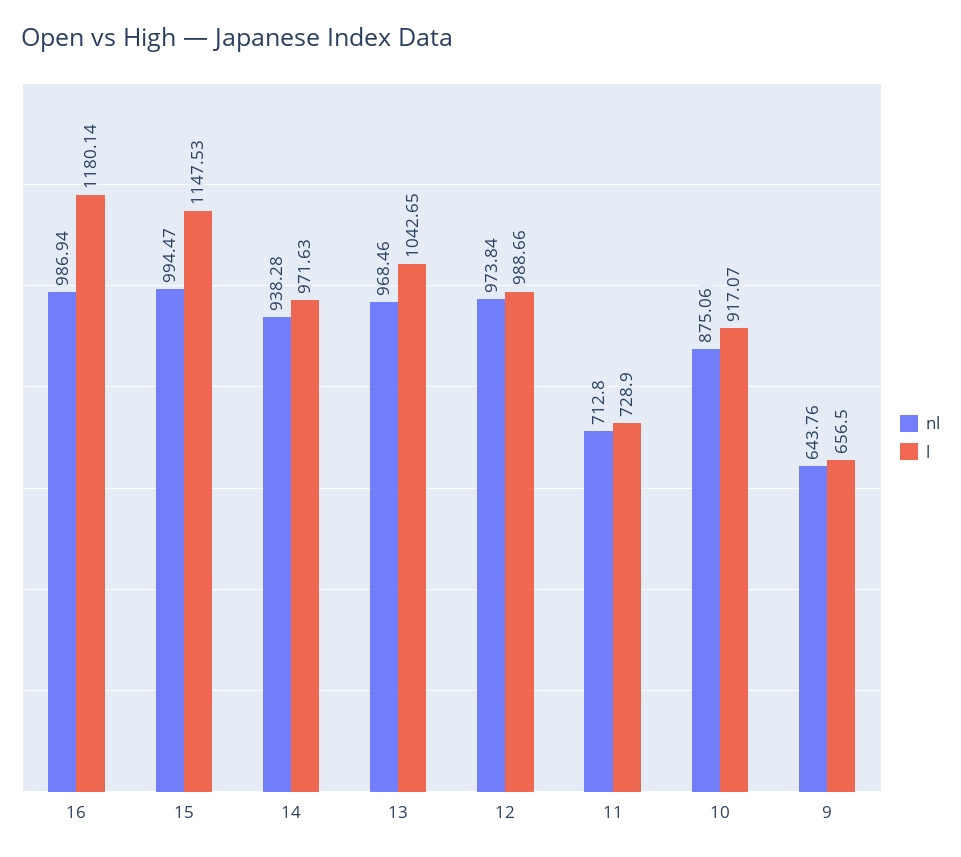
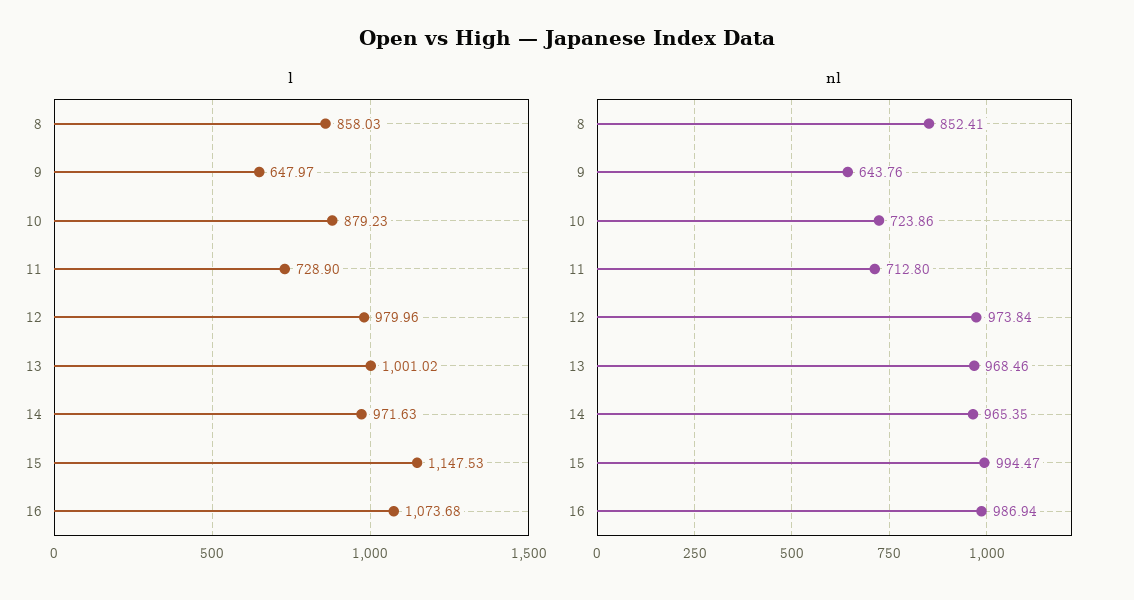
  {
    "nl": {
      "16": 986.94,
      "15": 994.47,
-     "14": 938.28,
+     "14": 965.35,
      "13": 968.46,
      "12": 973.84,
      "11": 712.8,
-     "10": 875.06,
+     "10": 723.86,
-     "9": 643.76
+     "9": 643.76,
+     "8": 852.41
    },
    "l": {
-     "16": 1180.14,
+     "16": 1073.68,
      "15": 1147.53,
      "14": 971.63,
-     "13": 1042.65,
+     "13": 1001.02,
-     "12": 988.66,
+     "12": 979.96,
      "11": 728.9,
-     "10": 917.07,
+     "10": 879.23,
-     "9": 656.5
+     "9": 647.97,
+     "8": 858.03
    }
  }

